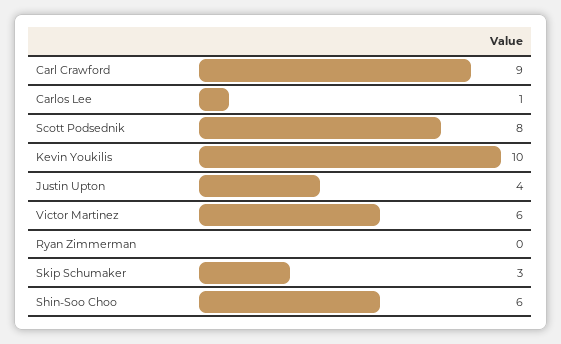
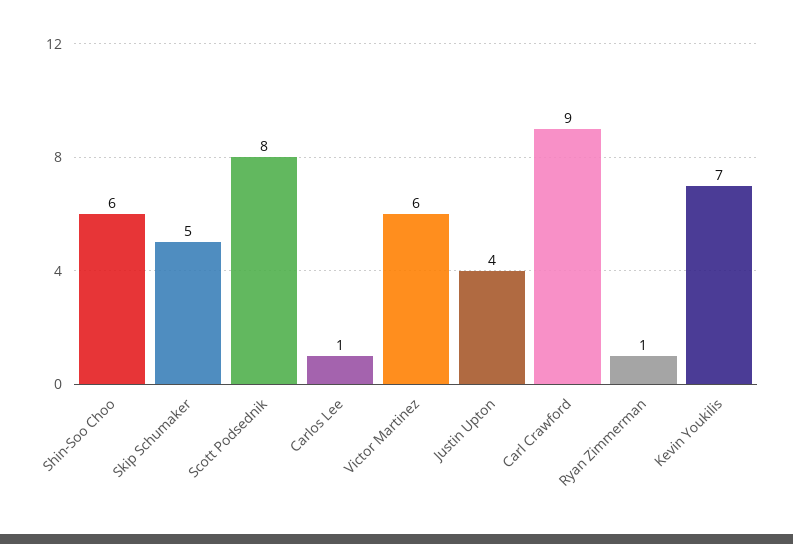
  {
    "Carl Crawford": 9,
    "Carlos Lee": 1,
    "Scott Podsednik": 8,
-   "Kevin Youkilis": 10,
+   "Kevin Youkilis": 7,
    "Justin Upton": 4,
    "Victor Martinez": 6,
-   "Ryan Zimmerman": 0,
+   "Ryan Zimmerman": 1,
-   "Skip Schumaker": 3,
+   "Skip Schumaker": 5,
    "Shin-Soo Choo": 6
  }

